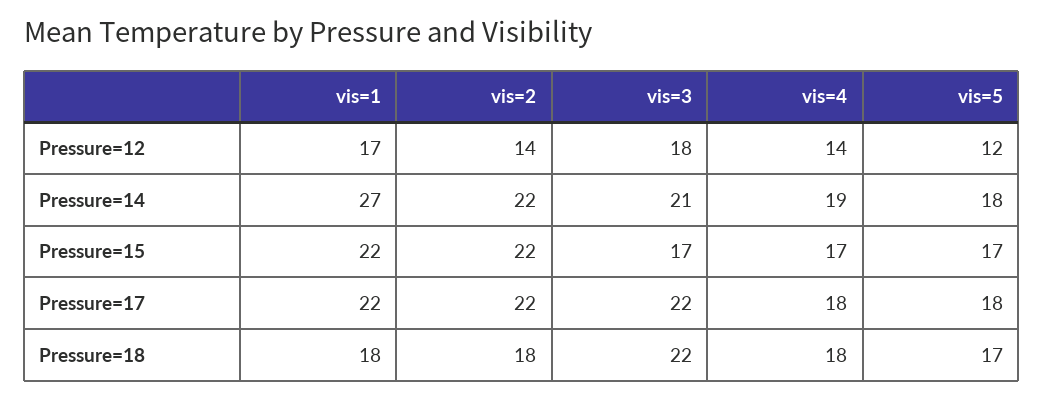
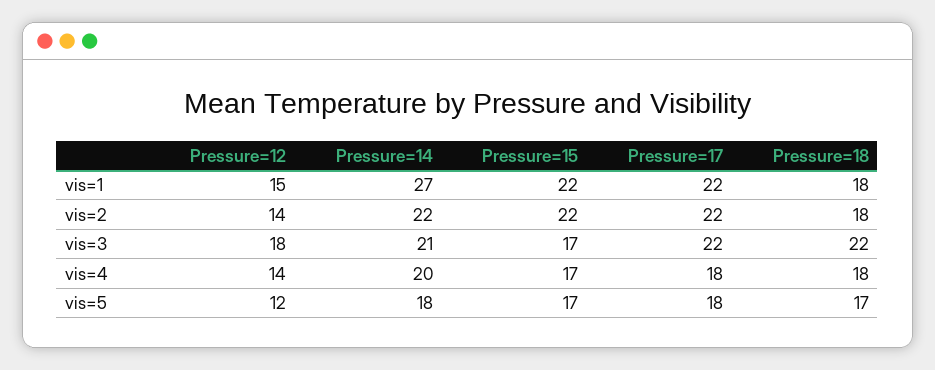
  {
    "vis=1": {
-     "Pressure=12": 17,
+     "Pressure=12": 15,
      "Pressure=14": 27,
      "Pressure=15": 22,
      "Pressure=17": 22,
      "Pressure=18": 18
    },
    "vis=2": {
      "Pressure=12": 14,
      "Pressure=14": 22,
      "Pressure=15": 22,
      "Pressure=17": 22,
      "Pressure=18": 18
    },
    "vis=3": {
      "Pressure=12": 18,
      "Pressure=14": 21,
      "Pressure=15": 17,
      "Pressure=17": 22,
      "Pressure=18": 22
    },
    "vis=4": {
      "Pressure=12": 14,
-     "Pressure=14": 19,
+     "Pressure=14": 20,
      "Pressure=15": 17,
      "Pressure=17": 18,
      "Pressure=18": 18
    },
    "vis=5": {
      "Pressure=12": 12,
      "Pressure=14": 18,
      "Pressure=15": 17,
      "Pressure=17": 18,
      "Pressure=18": 17
    }
  }

